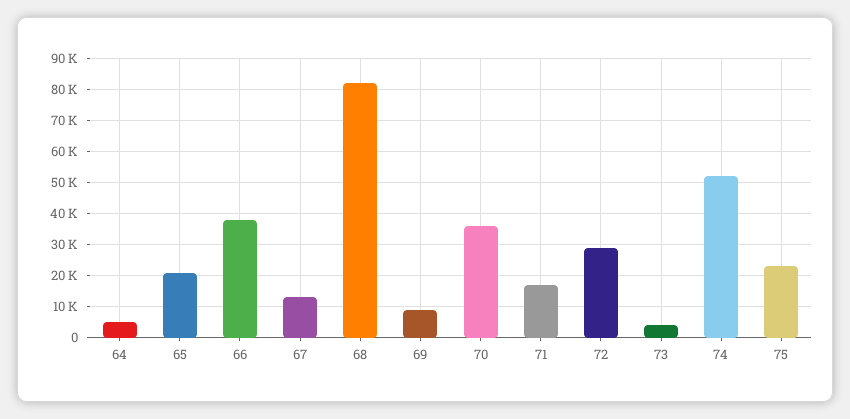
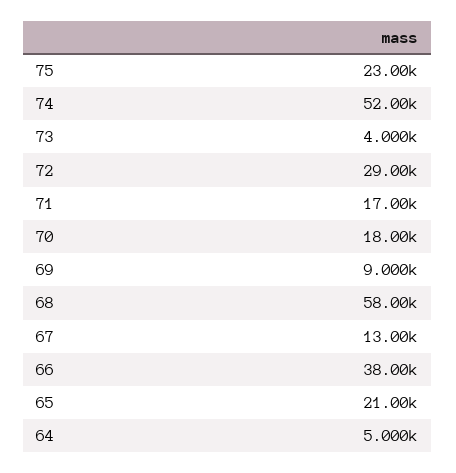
  {
    "64": 5000,
    "65": 21000,
    "66": 38000,
    "67": 13000,
-   "68": 82000,
+   "68": 58000,
    "69": 9000,
-   "70": 36000,
+   "70": 18000,
    "71": 17000,
    "72": 29000,
    "73": 4000,
    "74": 52000,
    "75": 23000
  }

